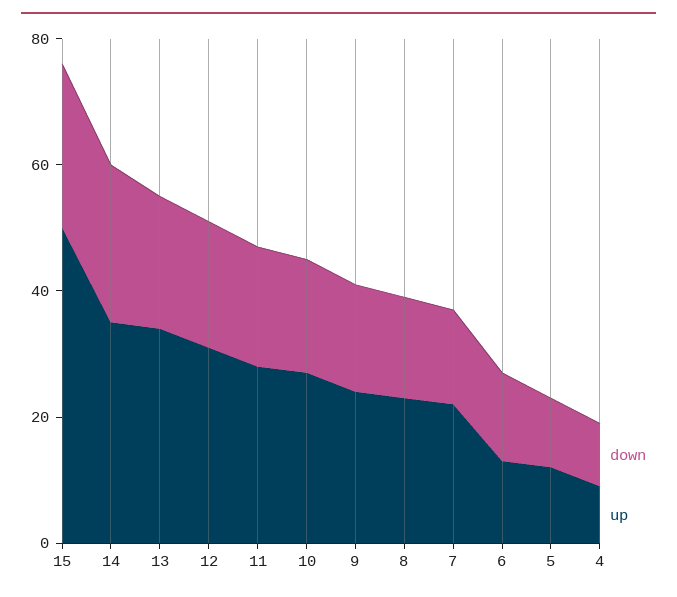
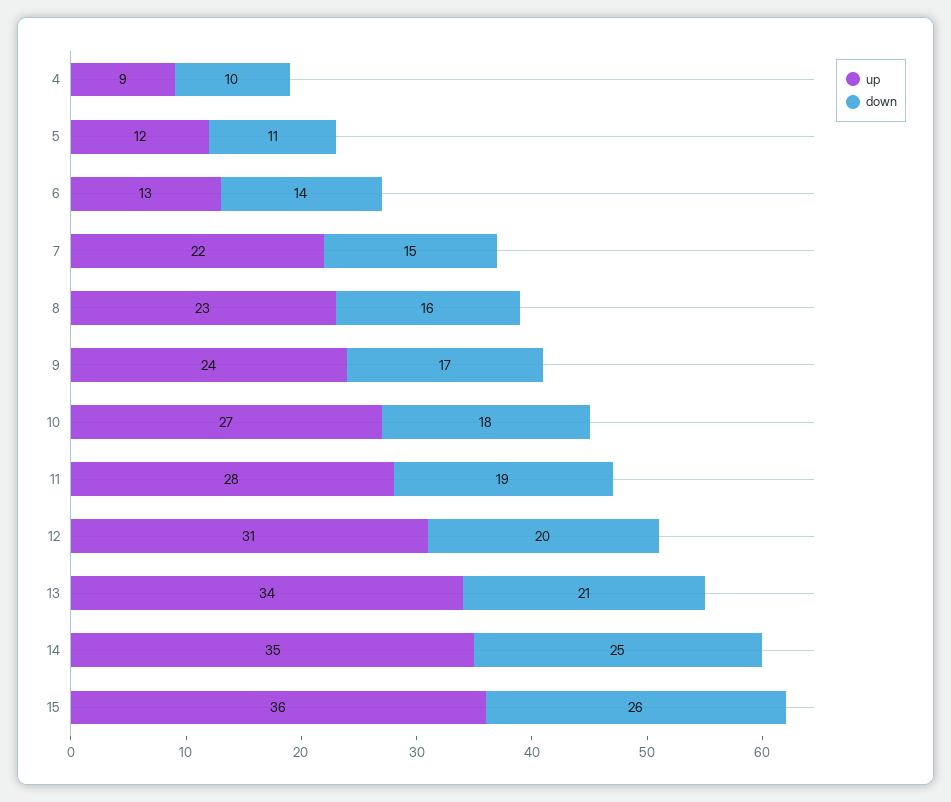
  {
    "down": {
      "15": 26,
      "14": 25,
      "13": 21,
      "12": 20,
      "11": 19,
      "10": 18,
      "9": 17,
      "8": 16,
      "7": 15,
      "6": 14,
      "5": 11,
      "4": 10
    },
    "up": {
-     "15": 50,
+     "15": 36,
      "14": 35,
      "13": 34,
      "12": 31,
      "11": 28,
      "10": 27,
      "9": 24,
      "8": 23,
      "7": 22,
      "6": 13,
      "5": 12,
      "4": 9
    }
  }

